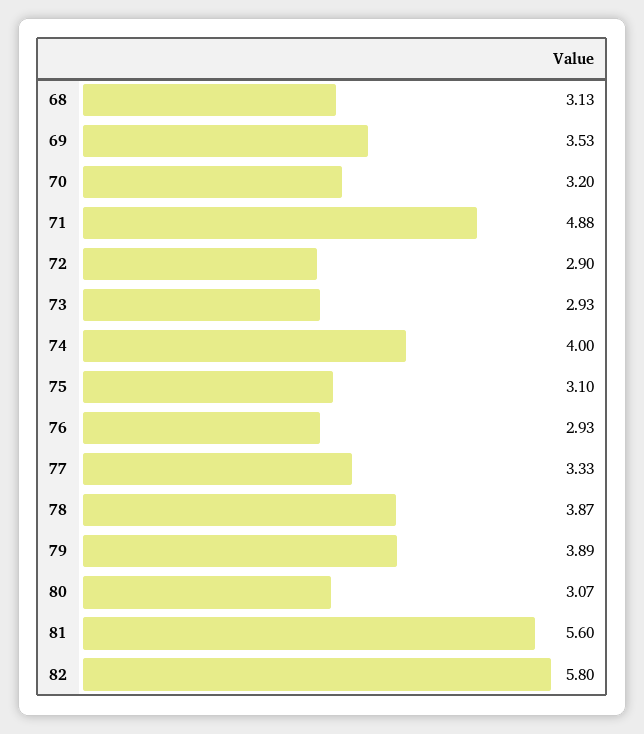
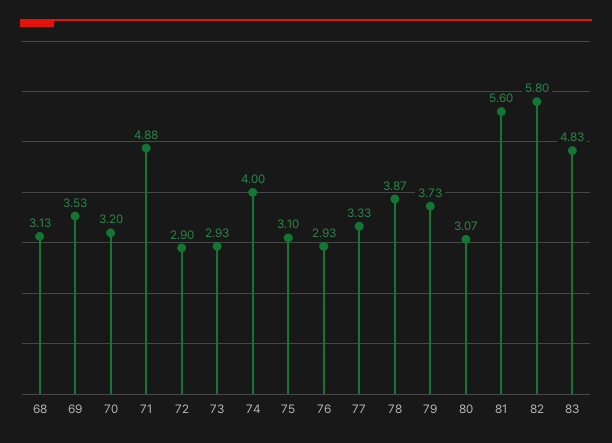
  {
    "68": 3.13,
    "69": 3.53,
    "70": 3.2,
    "71": 4.88,
    "72": 2.9,
    "73": 2.93,
    "74": 4,
    "75": 3.1,
    "76": 2.93,
    "77": 3.33,
    "78": 3.87,
-   "79": 3.89,
+   "79": 3.73,
    "80": 3.07,
    "81": 5.6,
-   "82": 5.8
+   "82": 5.8,
+   "83": 4.83
  }

